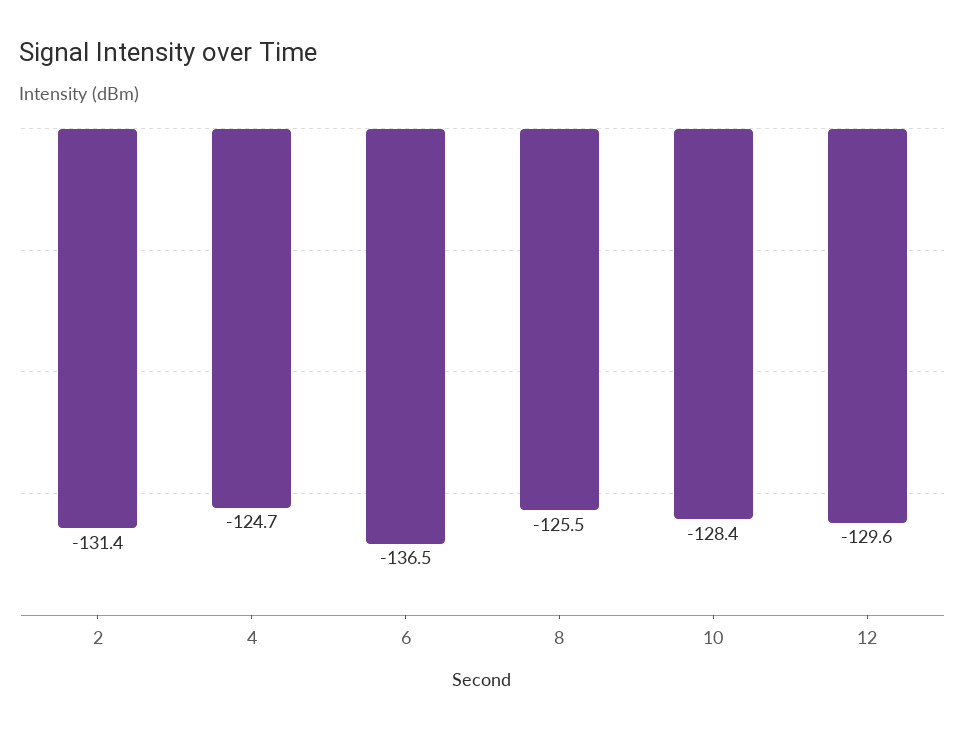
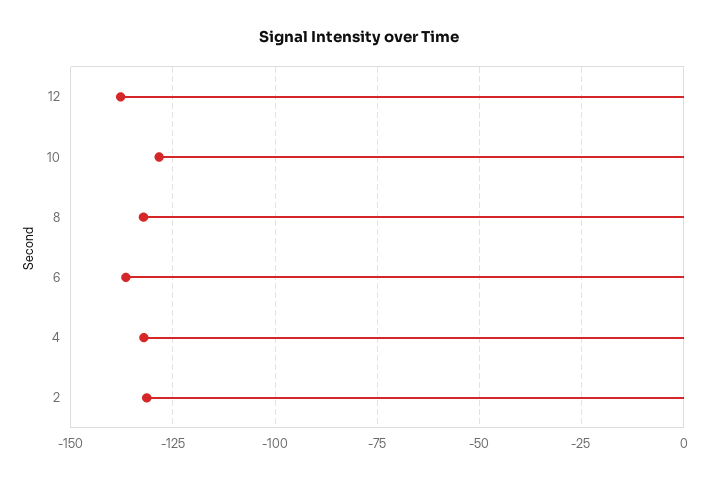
  {
    "2": -131.4,
-   "4": -124.7,
+   "4": -132.5,
    "6": -136.5,
-   "8": -125.5,
+   "8": -132.5,
    "10": -128.4,
-   "12": -129.6
+   "12": -137.5
  }

